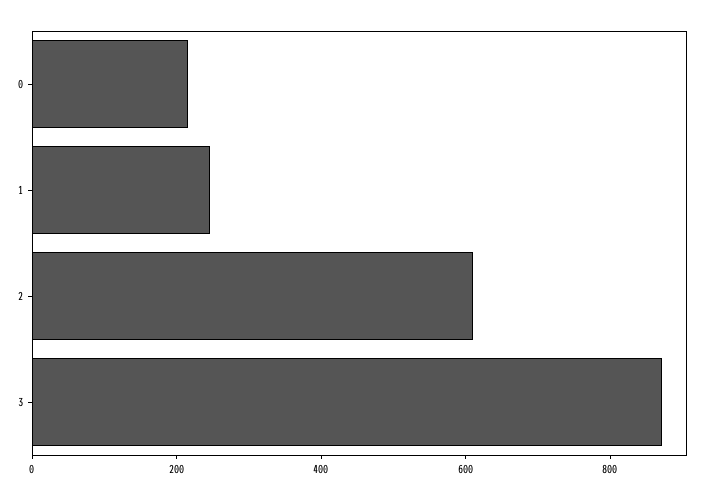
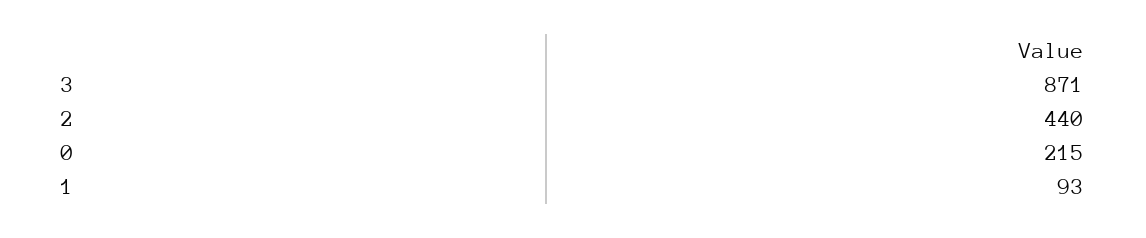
  {
    "0": 215,
-   "1": 250,
+   "1": 93,
-   "2": 600,
+   "2": 440,
    "3": 871
  }

